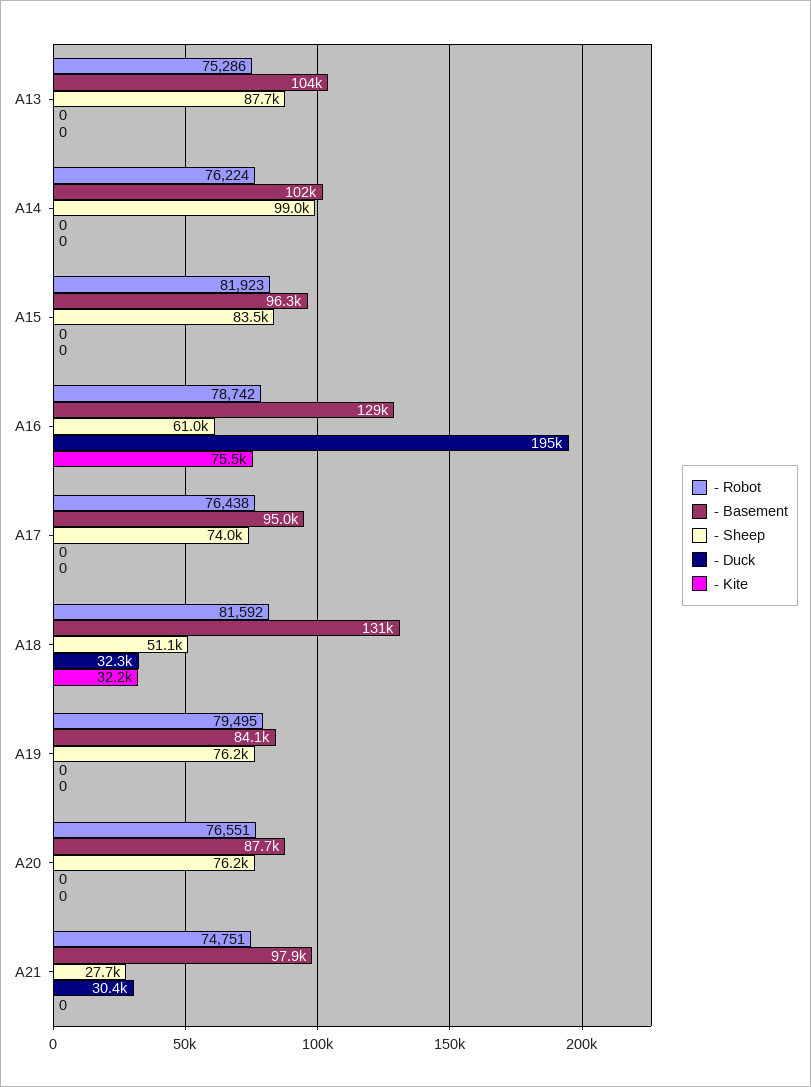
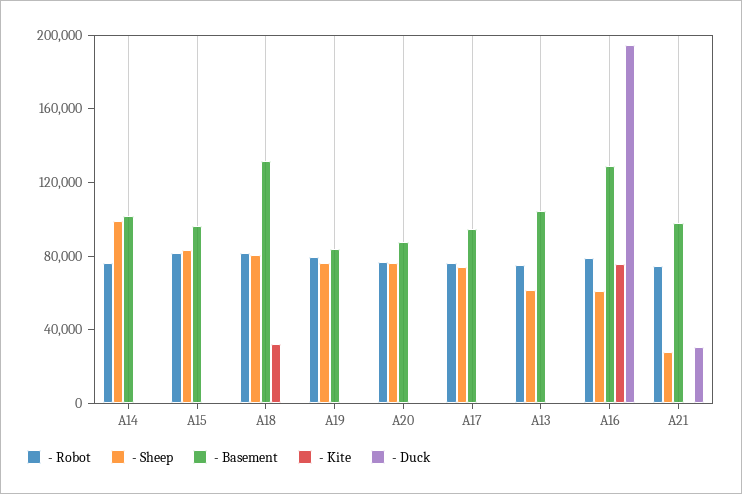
  {
    "- Robot": {
      "A13": 75286,
      "A14": 76224,
      "A15": 81923,
      "A16": 78742,
      "A17": 76438,
      "A18": 81592,
      "A19": 79495,
      "A20": 76551,
      "A21": 74751
    },
    "- Basement": {
      "A13": 104000,
      "A14": 102000,
      "A15": 96300,
      "A16": 129000,
      "A17": 95000,
      "A18": 131000,
      "A19": 84100,
      "A20": 87700,
      "A21": 97900
    },
    "- Sheep": {
-     "A13": 87700,
+     "A13": 60000,
      "A14": 99000,
      "A15": 83500,
      "A16": 61000,
      "A17": 74000,
-     "A18": 51100,
+     "A18": 80000,
      "A19": 76200,
      "A20": 76200,
      "A21": 27700
    },
    "- Duck": {
      "A13": 0,
      "A14": 0,
      "A15": 0,
      "A16": 195000,
      "A17": 0,
-     "A18": 32300,
+     "A18": 0,
      "A19": 0,
      "A20": 0,
      "A21": 30400
    },
    "- Kite": {
      "A13": 0,
      "A14": 0,
      "A15": 0,
      "A16": 75500,
      "A17": 0,
      "A18": 32200,
      "A19": 0,
      "A20": 0,
      "A21": 0
    }
  }

